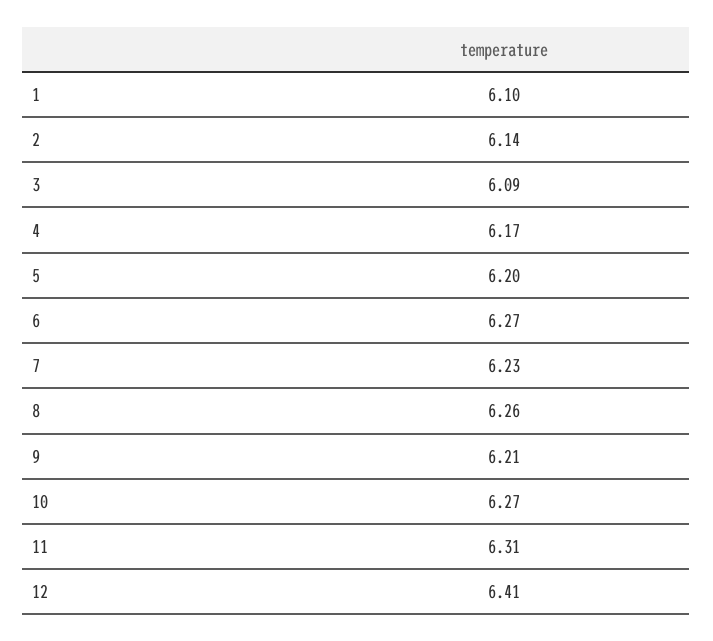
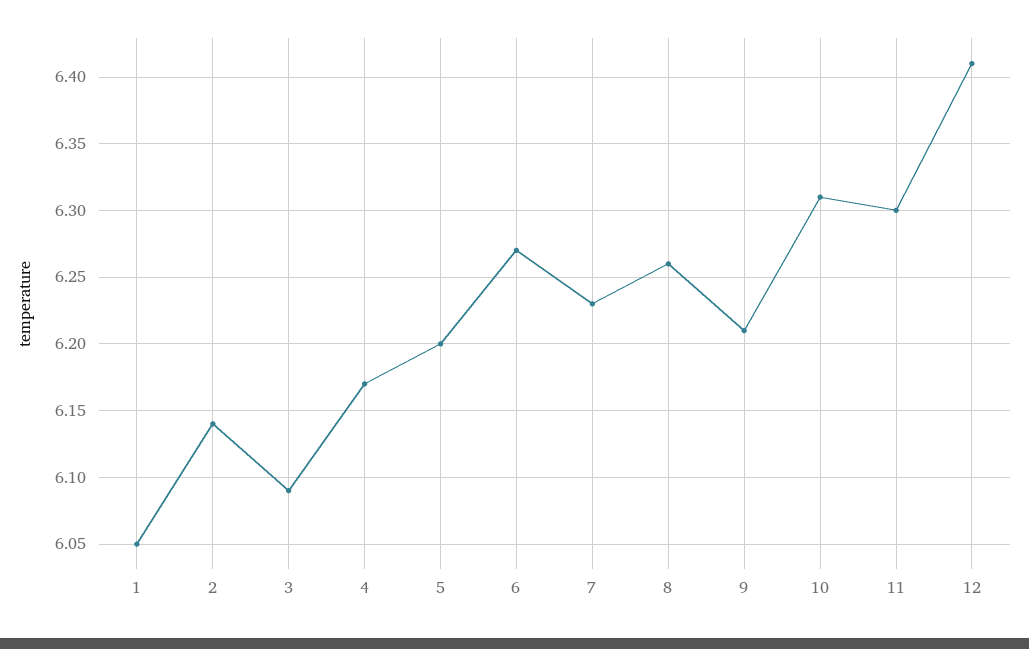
  {
-   "1": 6.1,
+   "1": 6.05,
    "2": 6.14,
    "3": 6.09,
    "4": 6.17,
    "5": 6.2,
    "6": 6.27,
    "7": 6.23,
    "8": 6.26,
    "9": 6.21,
-   "10": 6.27,
+   "10": 6.31,
-   "11": 6.31,
+   "11": 6.3,
    "12": 6.41
  }

